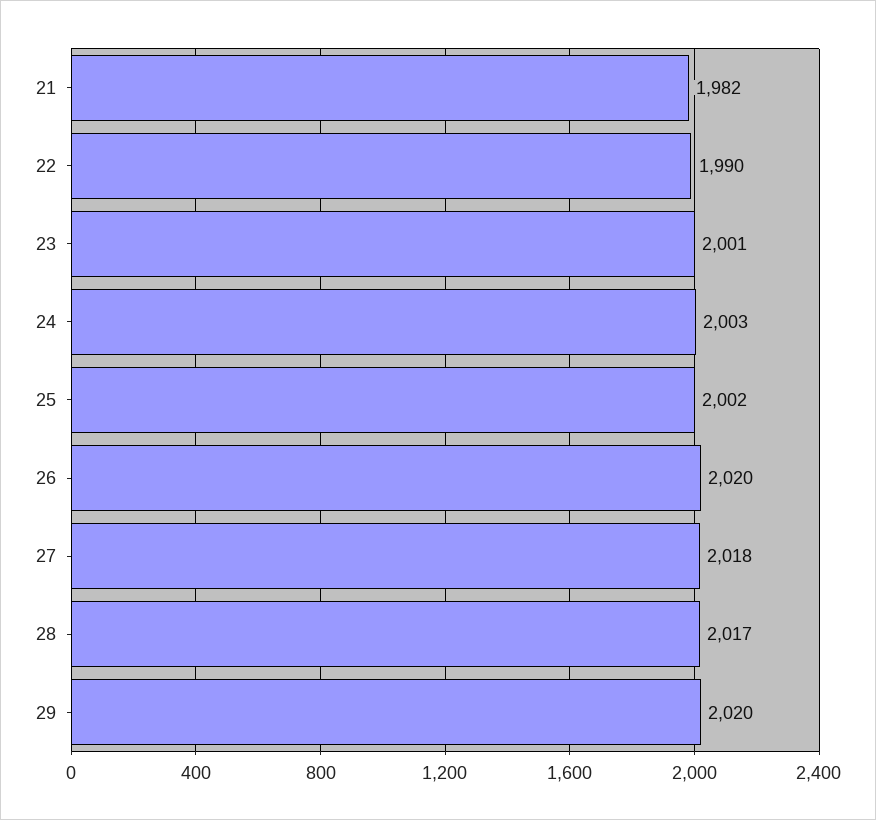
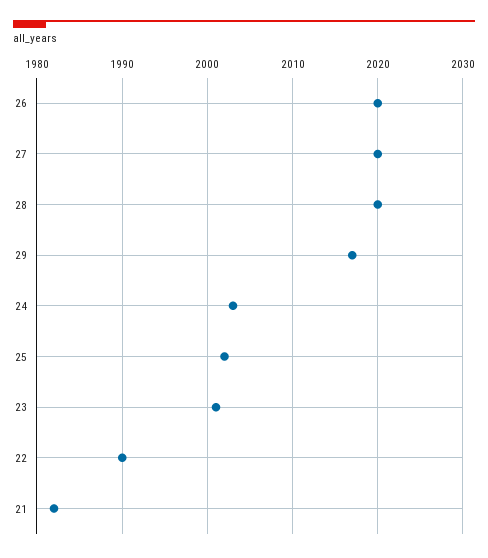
  {
    "21": 1982,
    "22": 1990,
    "23": 2001,
    "24": 2003,
    "25": 2002,
    "26": 2020,
-   "27": 2018,
+   "27": 2020,
-   "28": 2017,
+   "28": 2020,
-   "29": 2020
+   "29": 2017
  }

